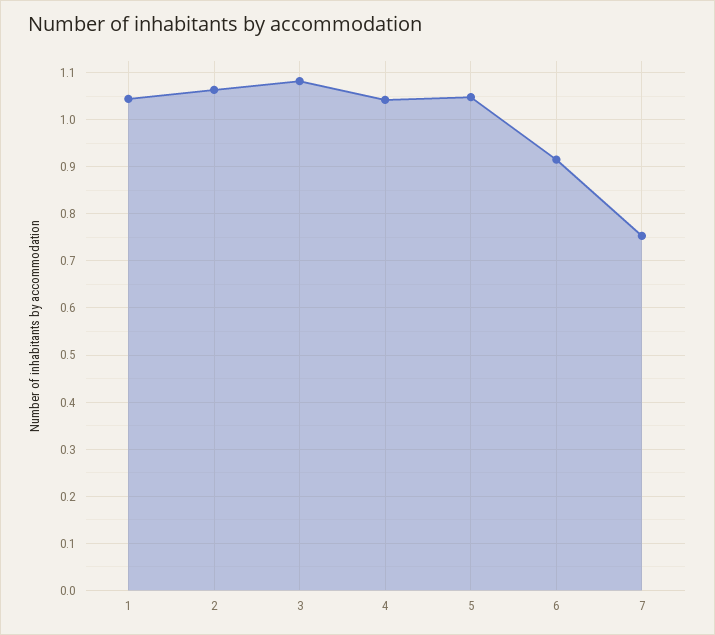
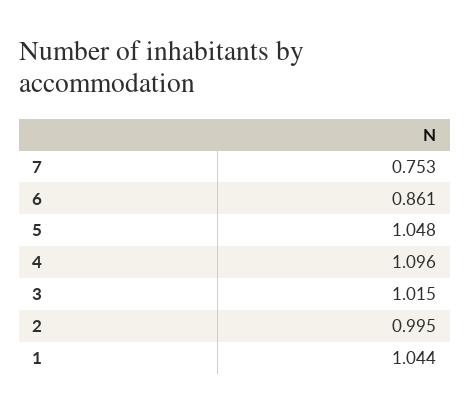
  {
    "1": 1.044,
-   "2": 1.06,
+   "2": 0.995,
-   "3": 1.08,
+   "3": 1.015,
-   "4": 1.04,
+   "4": 1.096,
    "5": 1.048,
-   "6": 0.92,
+   "6": 0.861,
    "7": 0.753
  }

